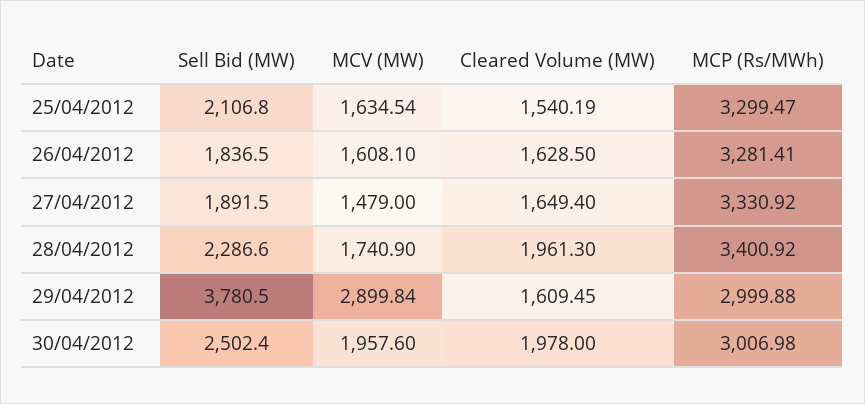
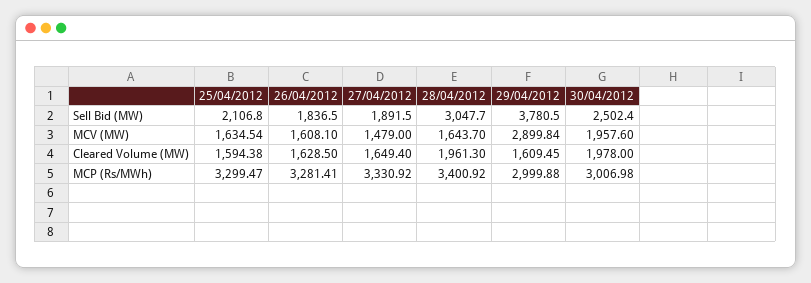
  {
    "Sell Bid (MW)": {
      "25/04/2012": 2106.8,
      "26/04/2012": 1836.5,
      "27/04/2012": 1891.5,
-     "28/04/2012": 2286.6,
+     "28/04/2012": 3047.7,
      "29/04/2012": 3780.5,
      "30/04/2012": 2502.4
    },
    "MCV (MW)": {
      "25/04/2012": 1634.54,
      "26/04/2012": 1608.1,
      "27/04/2012": 1479,
-     "28/04/2012": 1740.9,
+     "28/04/2012": 1643.7,
      "29/04/2012": 2899.84,
      "30/04/2012": 1957.6
    },
    "Cleared Volume (MW)": {
-     "25/04/2012": 1540.19,
+     "25/04/2012": 1594.38,
      "26/04/2012": 1628.5,
      "27/04/2012": 1649.4,
      "28/04/2012": 1961.3,
      "29/04/2012": 1609.45,
      "30/04/2012": 1978
    },
    "MCP (Rs/MWh)": {
      "25/04/2012": 3299.47,
      "26/04/2012": 3281.41,
      "27/04/2012": 3330.92,
      "28/04/2012": 3400.92,
      "29/04/2012": 2999.88,
      "30/04/2012": 3006.98
    }
  }

